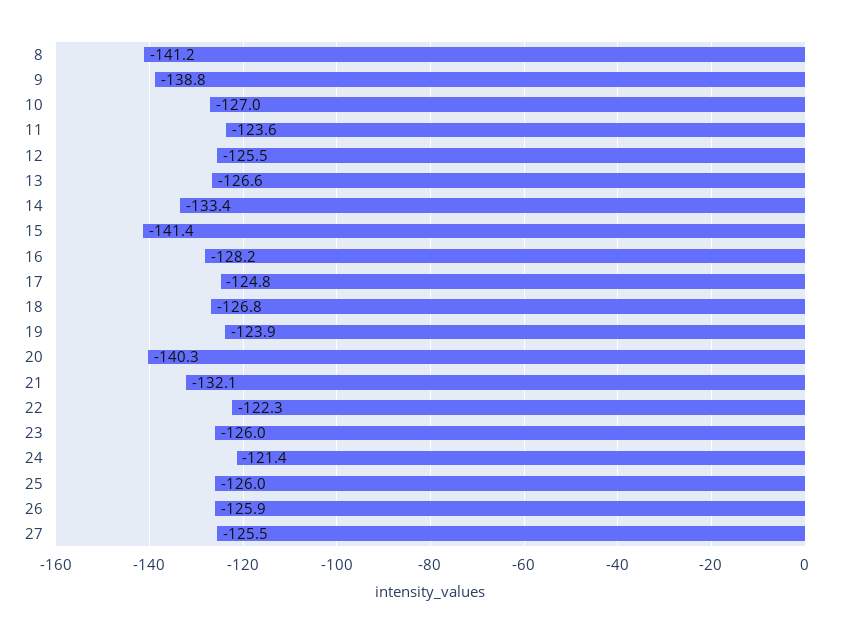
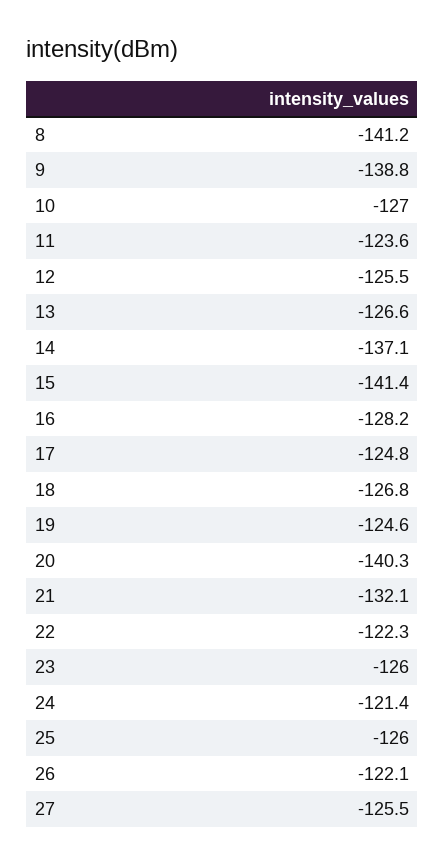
  {
    "8": -141.2,
    "9": -138.8,
    "10": -127,
    "11": -123.6,
    "12": -125.5,
    "13": -126.6,
-   "14": -133.4,
+   "14": -137.1,
    "15": -141.4,
    "16": -128.2,
    "17": -124.8,
    "18": -126.8,
-   "19": -123.9,
+   "19": -124.6,
    "20": -140.3,
    "21": -132.1,
    "22": -122.3,
    "23": -126,
    "24": -121.4,
    "25": -126,
-   "26": -125.9,
+   "26": -122.1,
    "27": -125.5
  }

